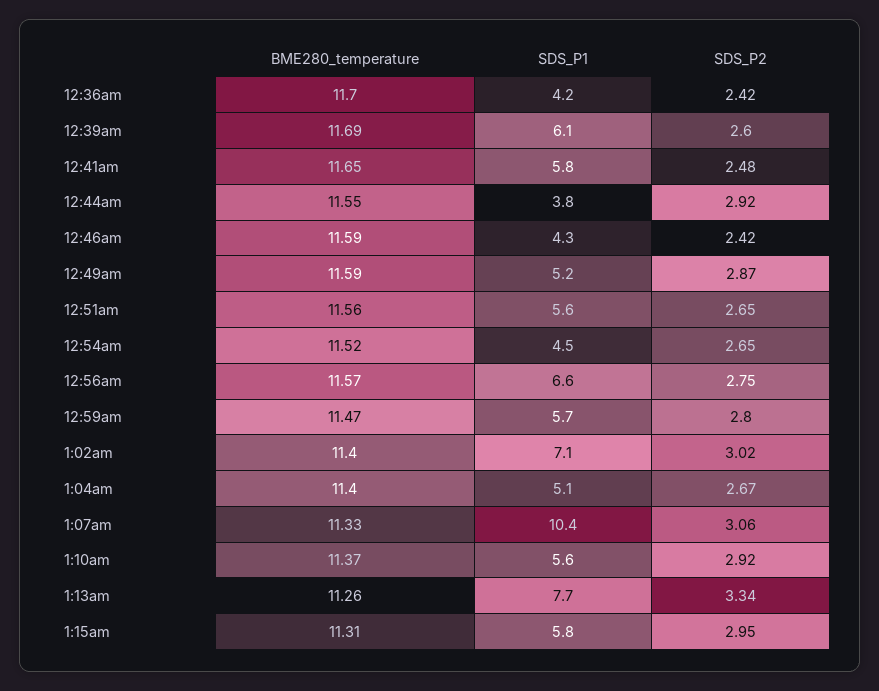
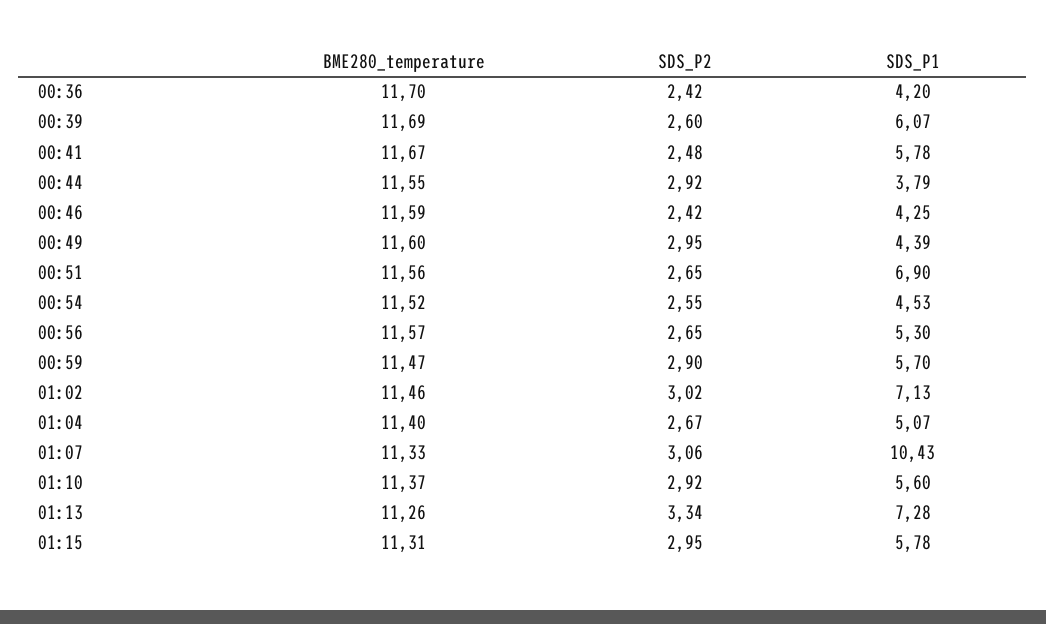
  {
    "BME280_temperature": {
      "12:36am": 11.7,
      "12:39am": 11.69,
-     "12:41am": 11.65,
+     "12:41am": 11.67,
      "12:44am": 11.55,
      "12:46am": 11.59,
-     "12:49am": 11.59,
+     "12:49am": 11.6,
      "12:51am": 11.56,
      "12:54am": 11.52,
      "12:56am": 11.57,
      "12:59am": 11.47,
-     "1:02am": 11.4,
+     "1:02am": 11.46,
      "1:04am": 11.4,
      "1:07am": 11.33,
      "1:10am": 11.37,
      "1:13am": 11.26,
      "1:15am": 11.31
    },
    "SDS_P1": {
      "12:36am": 4.2,
      "12:39am": 6.07,
      "12:41am": 5.78,
      "12:44am": 3.79,
      "12:46am": 4.25,
-     "12:49am": 5.2,
+     "12:49am": 4.39,
-     "12:51am": 5.6,
+     "12:51am": 6.9,
      "12:54am": 4.53,
-     "12:56am": 6.6,
+     "12:56am": 5.3,
      "12:59am": 5.7,
      "1:02am": 7.13,
      "1:04am": 5.07,
      "1:07am": 10.43,
      "1:10am": 5.6,
-     "1:13am": 7.7,
+     "1:13am": 7.28,
      "1:15am": 5.78
    },
    "SDS_P2": {
      "12:36am": 2.42,
      "12:39am": 2.6,
      "12:41am": 2.48,
      "12:44am": 2.92,
      "12:46am": 2.42,
-     "12:49am": 2.87,
+     "12:49am": 2.95,
      "12:51am": 2.65,
-     "12:54am": 2.65,
+     "12:54am": 2.55,
-     "12:56am": 2.75,
+     "12:56am": 2.65,
-     "12:59am": 2.8,
+     "12:59am": 2.9,
      "1:02am": 3.02,
      "1:04am": 2.67,
      "1:07am": 3.06,
      "1:10am": 2.92,
      "1:13am": 3.34,
      "1:15am": 2.95
    }
  }

